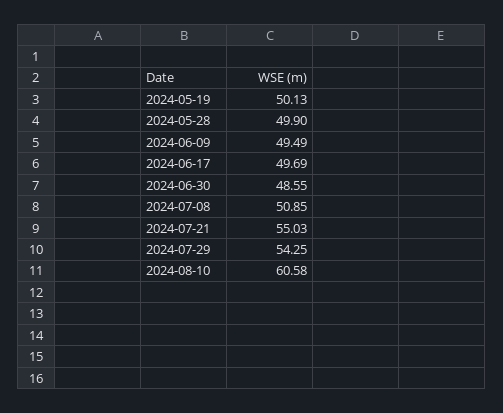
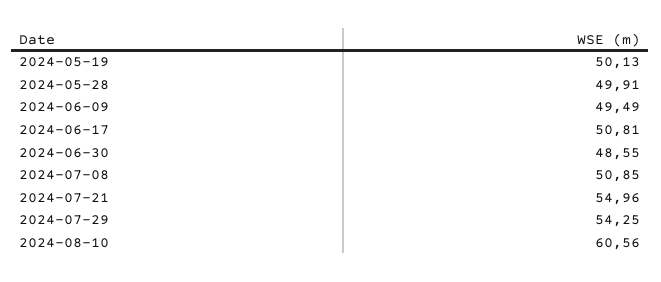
  {
    "2024-05-19": 50.13,
-   "2024-05-28": 49.9,
+   "2024-05-28": 49.91,
    "2024-06-09": 49.49,
-   "2024-06-17": 49.69,
+   "2024-06-17": 50.81,
    "2024-06-30": 48.55,
    "2024-07-08": 50.85,
-   "2024-07-21": 55.03,
+   "2024-07-21": 54.96,
    "2024-07-29": 54.25,
-   "2024-08-10": 60.58
+   "2024-08-10": 60.56
  }

